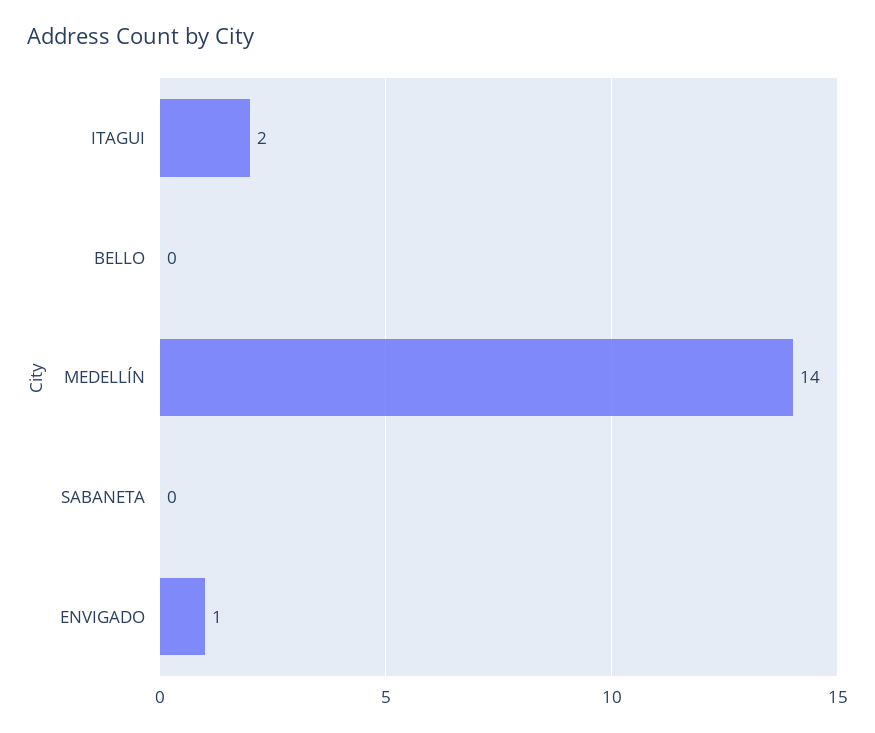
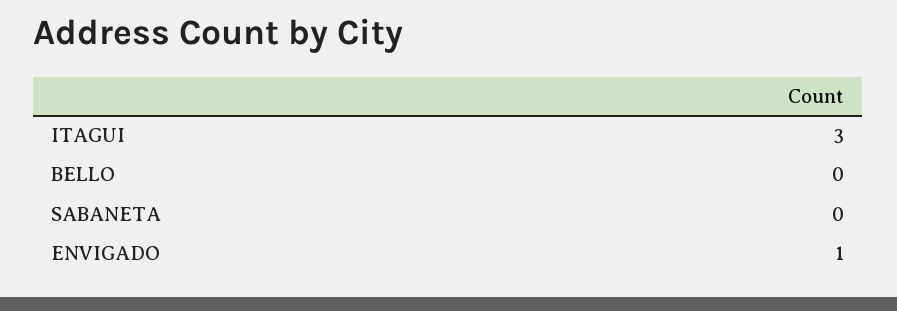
  {
-   "ITAGUI": 2,
+   "ITAGUI": 3,
    "BELLO": 0,
-   "MEDELLÍN": 14,
    "SABANETA": 0,
    "ENVIGADO": 1
  }

